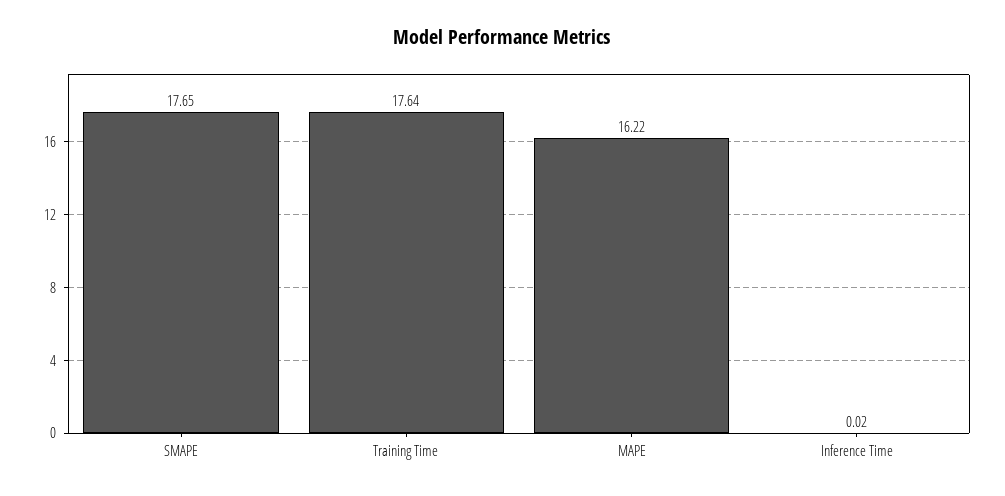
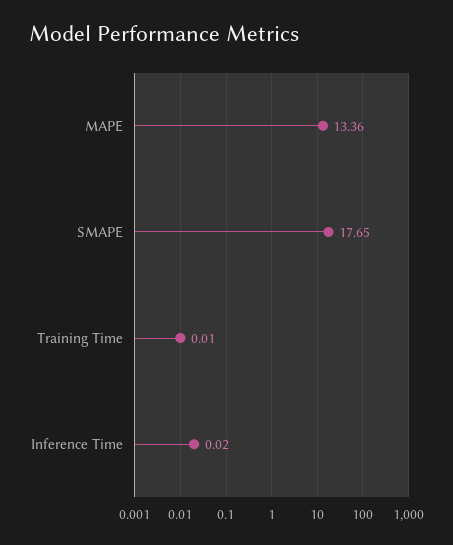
  {
    "SMAPE": 17.65,
-   "Training Time": 17.64,
+   "Training Time": 0.01,
-   "MAPE": 16.22,
+   "MAPE": 13.36,
    "Inference Time": 0.02
  }

